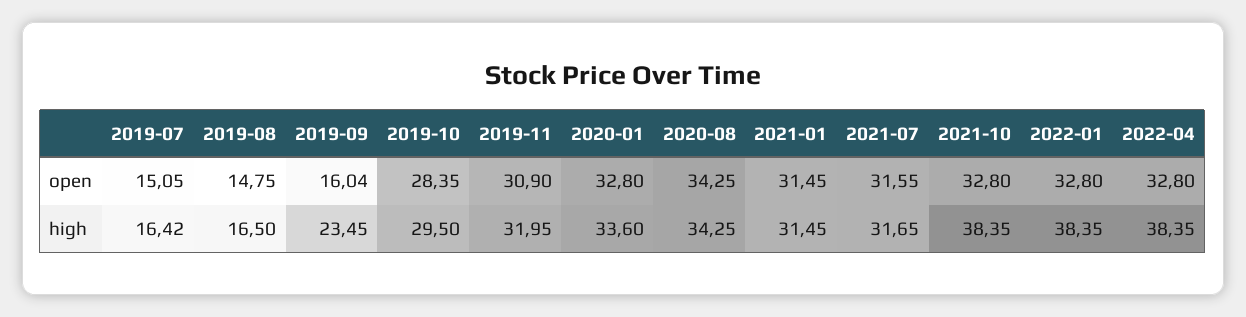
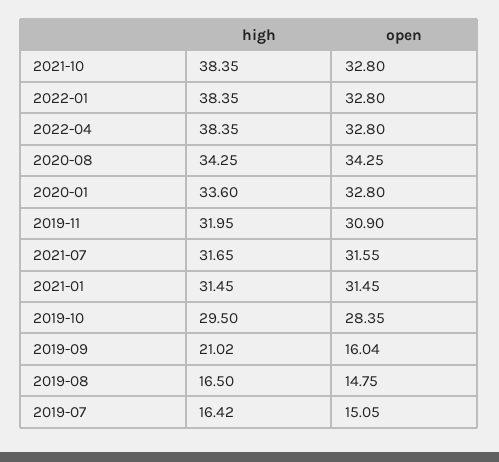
  {
    "2019-07": {
      "open": 15.05,
      "high": 16.42
    },
    "2019-08": {
      "open": 14.75,
      "high": 16.5
    },
    "2019-09": {
      "open": 16.04,
-     "high": 23.45
+     "high": 21.02
    },
    "2019-10": {
      "open": 28.35,
      "high": 29.5
    },
    "2019-11": {
      "open": 30.9,
      "high": 31.95
    },
    "2020-01": {
      "open": 32.8,
      "high": 33.6
    },
    "2020-08": {
      "open": 34.25,
      "high": 34.25
    },
    "2021-01": {
      "open": 31.45,
      "high": 31.45
    },
    "2021-07": {
      "open": 31.55,
      "high": 31.65
    },
    "2021-10": {
      "open": 32.8,
      "high": 38.35
    },
    "2022-01": {
      "open": 32.8,
      "high": 38.35
    },
    "2022-04": {
      "open": 32.8,
      "high": 38.35
    }
  }

